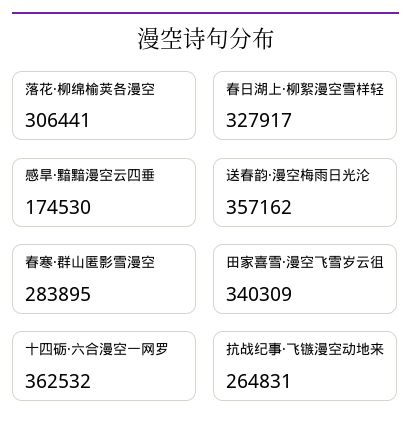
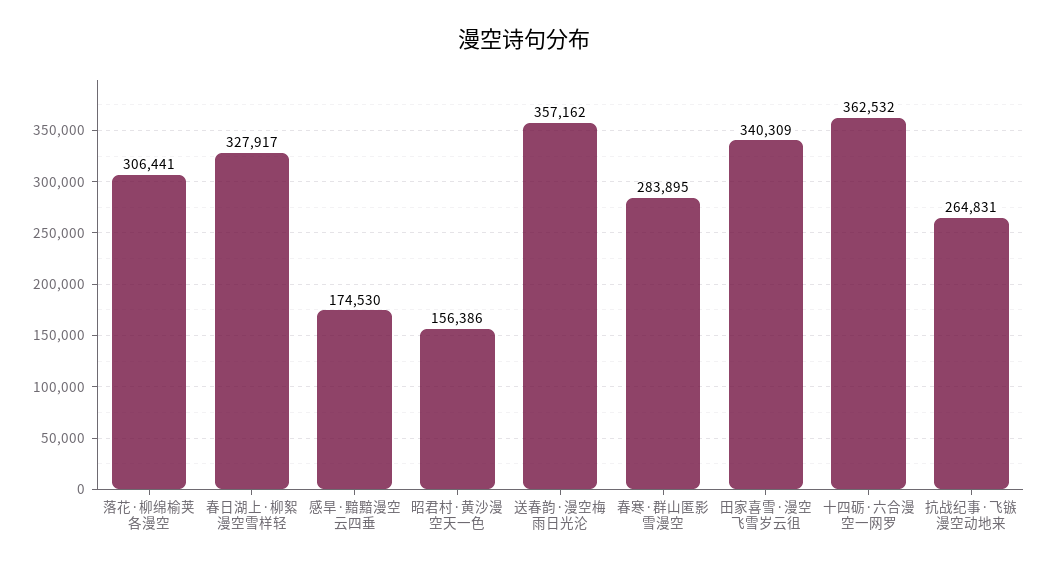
  {
    "落花·柳绵榆荚各漫空": 306441,
    "春日湖上·柳絮漫空雪样轻": 327917,
    "感旱·黯黯漫空云四垂": 174530,
    "送春韵·漫空梅雨日光沦": 357162,
    "春寒·群山匿影雪漫空": 283895,
    "田家喜雪·漫空飞雪岁云徂": 340309,
    "十四砺·六合漫空一网罗": 362532,
-   "抗战纪事·飞镞漫空动地来": 264831
+   "抗战纪事·飞镞漫空动地来": 264831,
+   "昭君村·黄沙漫空天一色": 156386
  }

